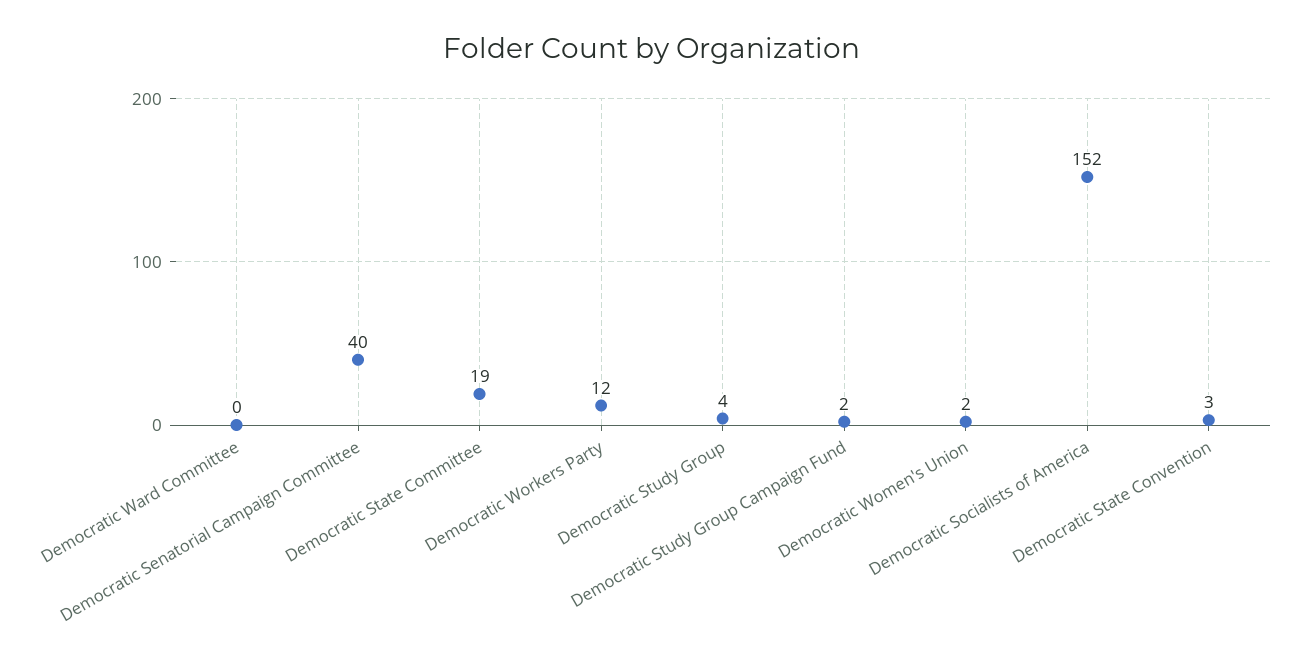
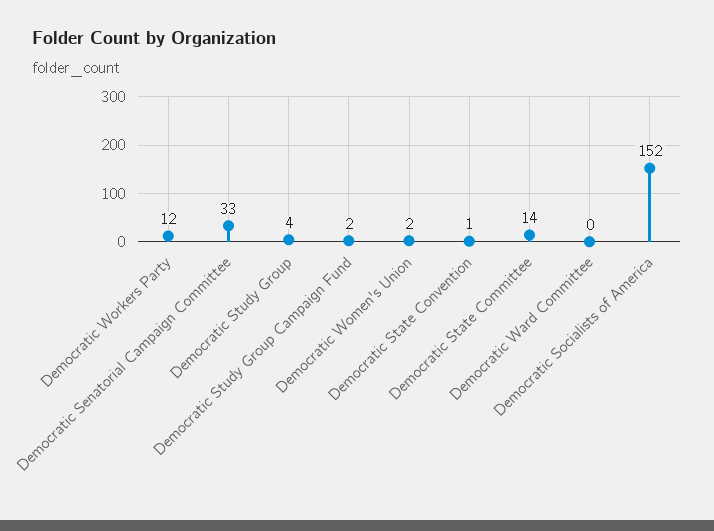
  {
    "Democratic Ward Committee": 0,
-   "Democratic Senatorial Campaign Committee": 40,
+   "Democratic Senatorial Campaign Committee": 33,
-   "Democratic State Committee": 19,
+   "Democratic State Committee": 14,
    "Democratic Workers Party": 12,
    "Democratic Study Group": 4,
    "Democratic Study Group Campaign Fund": 2,
    "Democratic Women's Union": 2,
    "Democratic Socialists of America": 152,
-   "Democratic State Convention": 3
+   "Democratic State Convention": 1
  }

